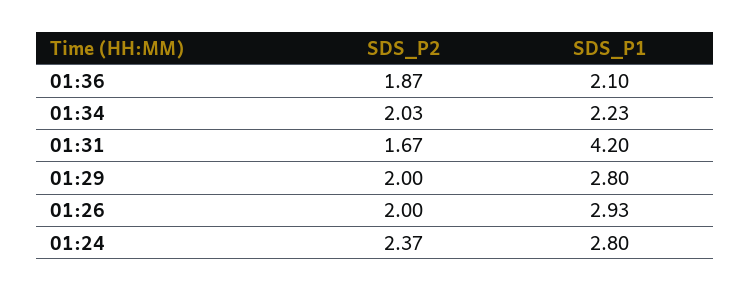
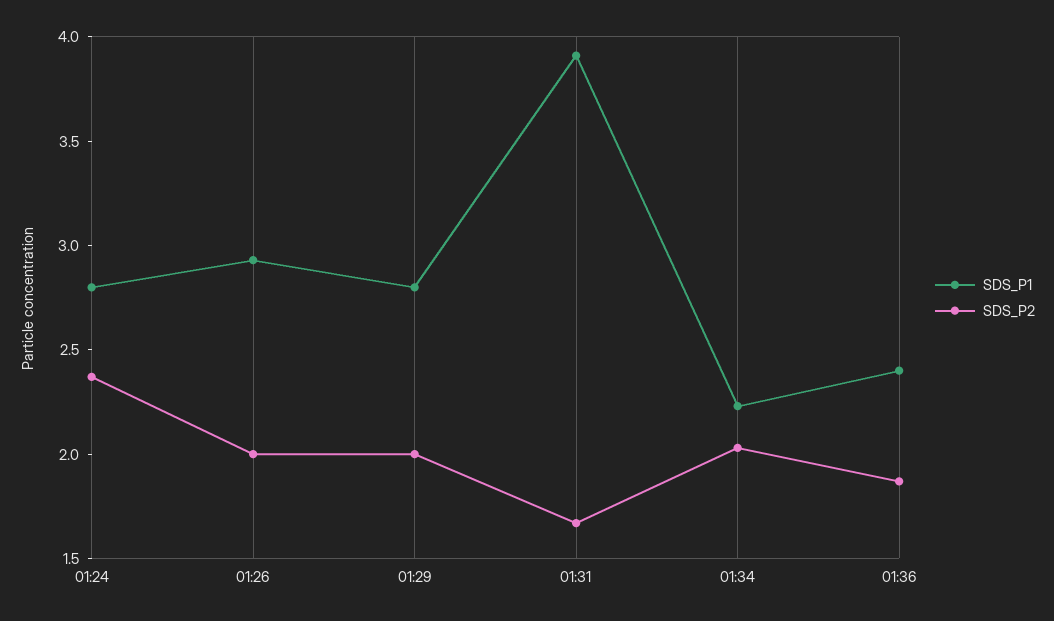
  {
    "SDS_P2": {
      "01:36": 1.87,
      "01:34": 2.03,
      "01:31": 1.67,
      "01:29": 2,
      "01:26": 2,
      "01:24": 2.37
    },
    "SDS_P1": {
-     "01:36": 2.1,
+     "01:36": 2.4,
      "01:34": 2.23,
-     "01:31": 4.2,
+     "01:31": 3.9,
      "01:29": 2.8,
      "01:26": 2.93,
      "01:24": 2.8
    }
  }

